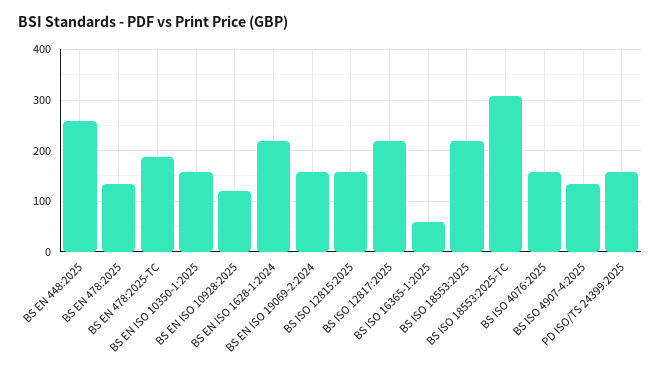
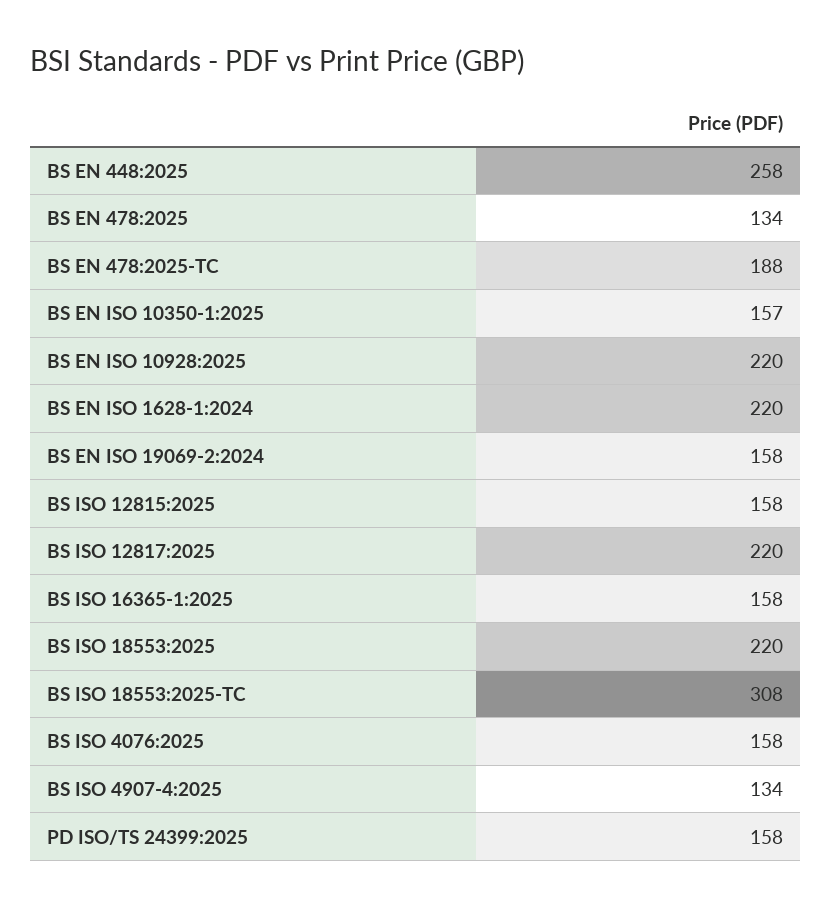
  {
    "BS EN 448:2025": 258,
    "BS EN 478:2025": 134,
    "BS EN 478:2025-TC": 188,
    "BS EN ISO 10350-1:2025": 157,
-   "BS EN ISO 10928:2025": 120,
+   "BS EN ISO 10928:2025": 220,
    "BS EN ISO 1628-1:2024": 220,
    "BS EN ISO 19069-2:2024": 158,
    "BS ISO 12815:2025": 158,
    "BS ISO 12817:2025": 220,
-   "BS ISO 16365-1:2025": 60,
+   "BS ISO 16365-1:2025": 158,
    "BS ISO 18553:2025": 220,
    "BS ISO 18553:2025-TC": 308,
    "BS ISO 4076:2025": 158,
    "BS ISO 4907-4:2025": 134,
    "PD ISO/TS 24399:2025": 158
  }

